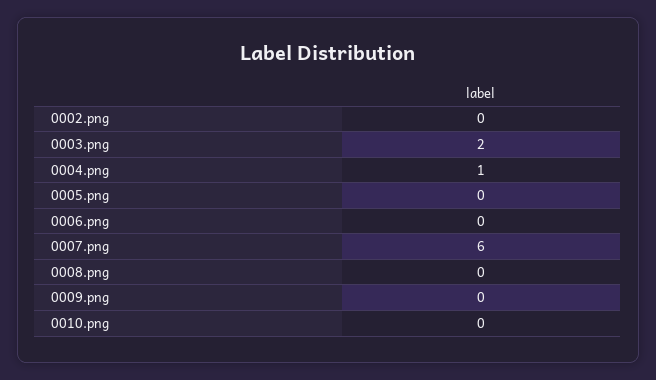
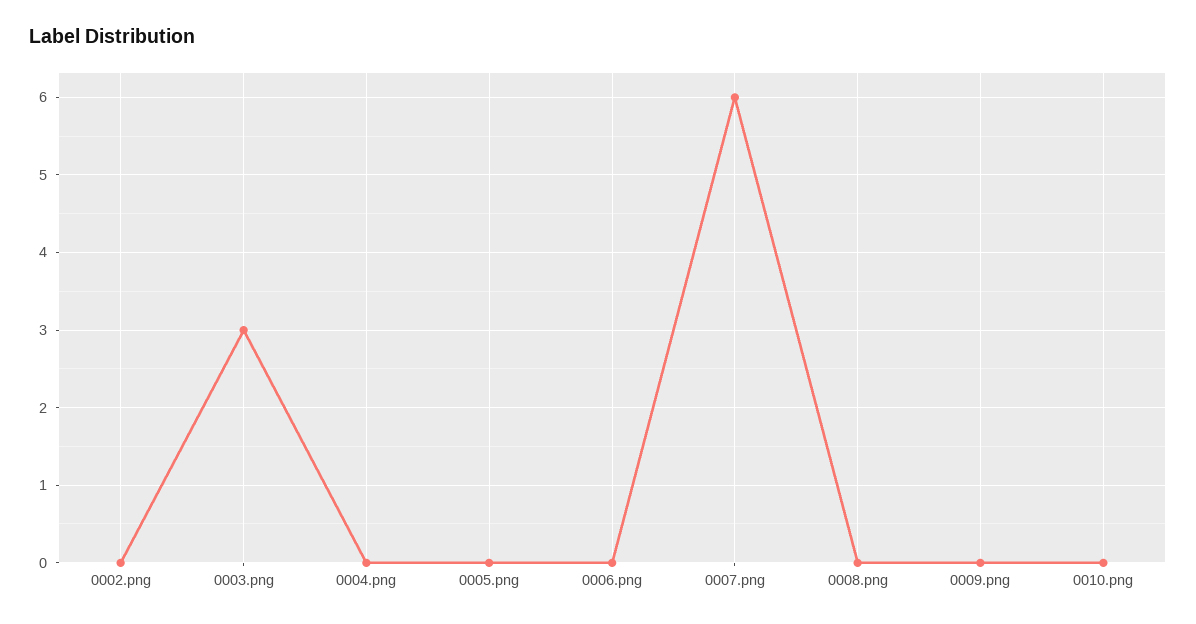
  {
    "0002.png": 0,
-   "0003.png": 2,
+   "0003.png": 3,
-   "0004.png": 1,
+   "0004.png": 0,
    "0005.png": 0,
    "0006.png": 0,
    "0007.png": 6,
    "0008.png": 0,
    "0009.png": 0,
    "0010.png": 0
  }

